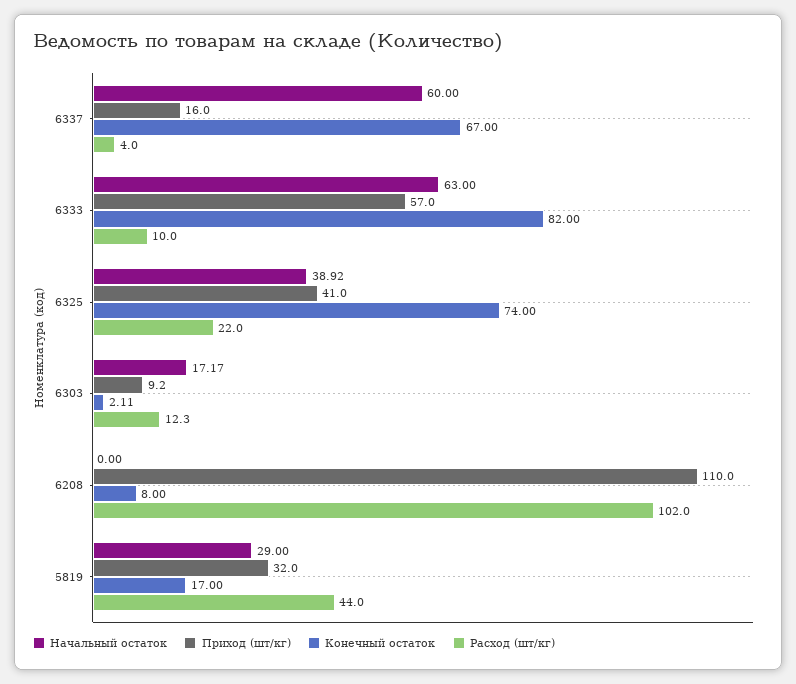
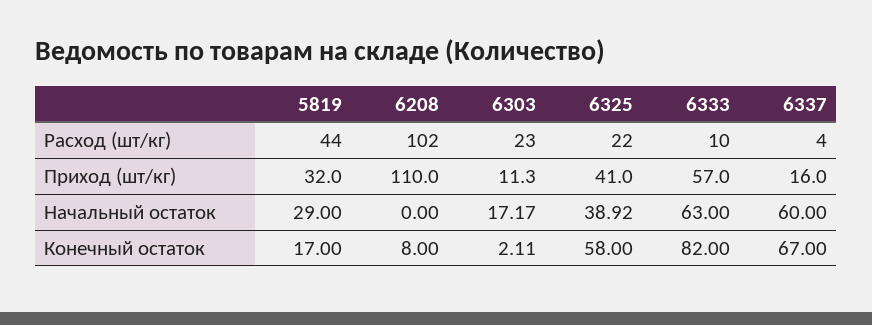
  {
    "Начальный остаток": {
      "6337": 60,
      "6333": 63,
      "6325": 38.92,
      "6303": 17.17,
      "6208": 0,
      "5819": 29
    },
    "Приход (шт/кг)": {
      "6337": 16,
      "6333": 57,
      "6325": 41,
-     "6303": 9.2,
+     "6303": 11.3,
      "6208": 110,
      "5819": 32
    },
    "Конечный остаток": {
      "6337": 67,
      "6333": 82,
-     "6325": 74,
+     "6325": 58,
      "6303": 2.11,
      "6208": 8,
      "5819": 17
    },
    "Расход (шт/кг)": {
      "6337": 4,
      "6333": 10,
      "6325": 22,
-     "6303": 12.3,
+     "6303": 23,
      "6208": 102,
      "5819": 44
    }
  }

